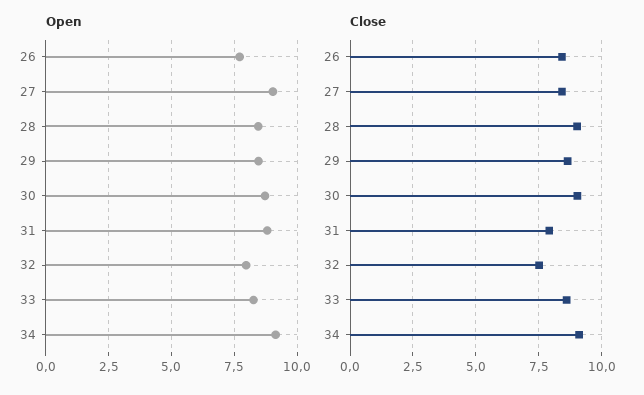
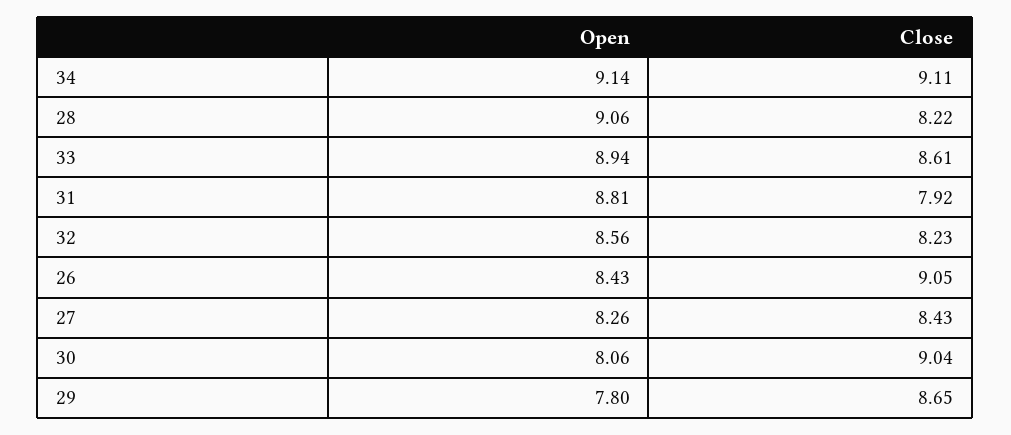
  {
    "Open": {
-     "26": 7.75,
+     "26": 8.43,
-     "27": 9,
+     "27": 8.26,
-     "28": 8.5,
+     "28": 9.06,
-     "29": 8.5,
+     "29": 7.8,
-     "30": 8.75,
+     "30": 8.06,
      "31": 8.81,
-     "32": 8,
+     "32": 8.56,
-     "33": 8.25,
+     "33": 8.94,
      "34": 9.14
    },
    "Close": {
-     "26": 8.5,
+     "26": 9.05,
      "27": 8.43,
-     "28": 9,
+     "28": 8.22,
      "29": 8.65,
      "30": 9.04,
      "31": 7.92,
-     "32": 7.5,
+     "32": 8.23,
      "33": 8.61,
      "34": 9.11
    }
  }

